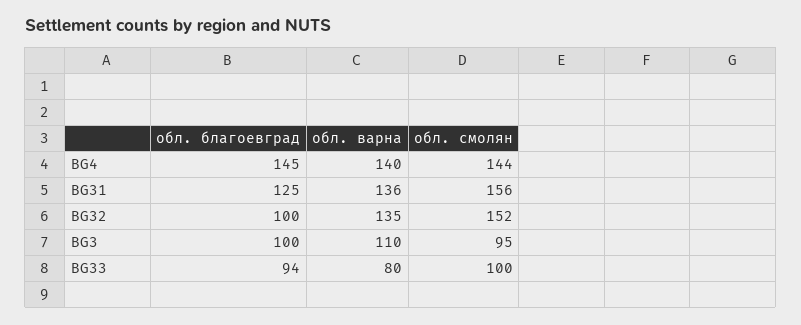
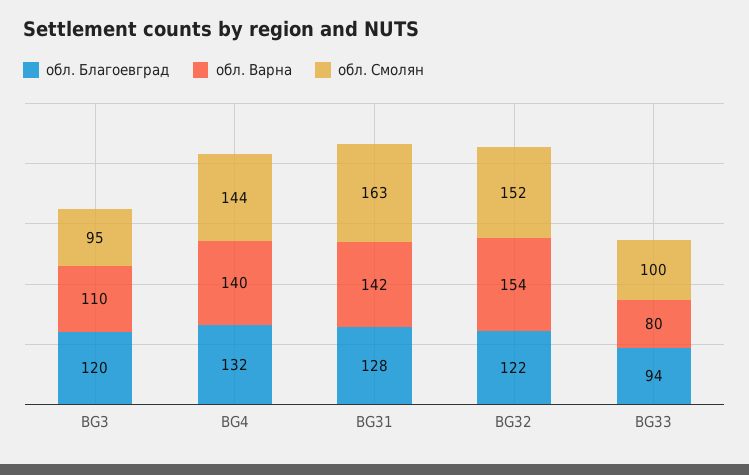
  {
    "обл. благоевград": {
-     "BG4": 145,
+     "BG4": 132,
-     "BG31": 125,
+     "BG31": 128,
-     "BG32": 100,
+     "BG32": 122,
-     "BG3": 100,
+     "BG3": 120,
      "BG33": 94
    },
    "обл. варна": {
      "BG4": 140,
-     "BG31": 136,
+     "BG31": 142,
-     "BG32": 135,
+     "BG32": 154,
      "BG3": 110,
      "BG33": 80
    },
    "обл. смолян": {
      "BG4": 144,
-     "BG31": 156,
+     "BG31": 163,
      "BG32": 152,
      "BG3": 95,
      "BG33": 100
    }
  }

